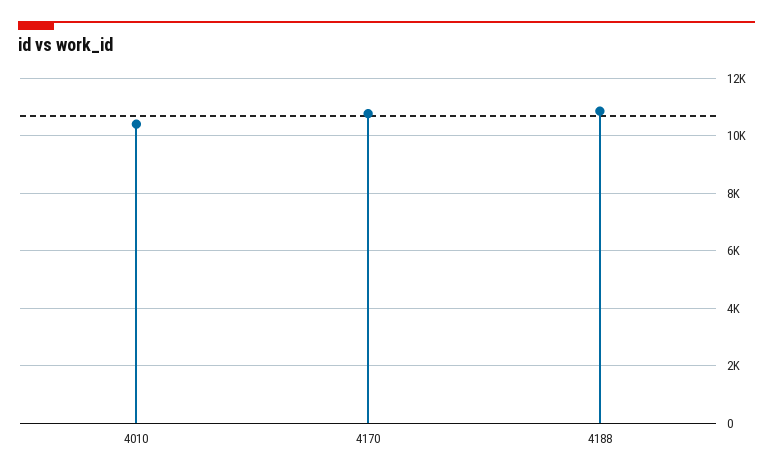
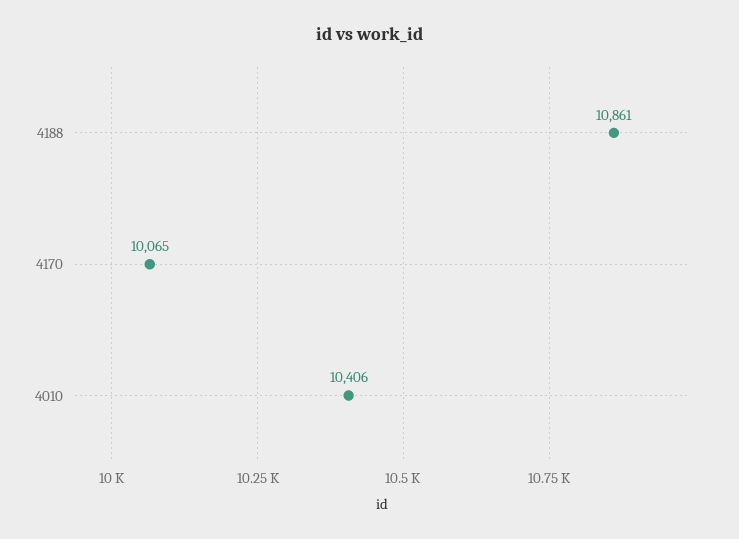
  {
    "4010": 10406,
-   "4170": 10750,
+   "4170": 10065,
    "4188": 10861
  }

